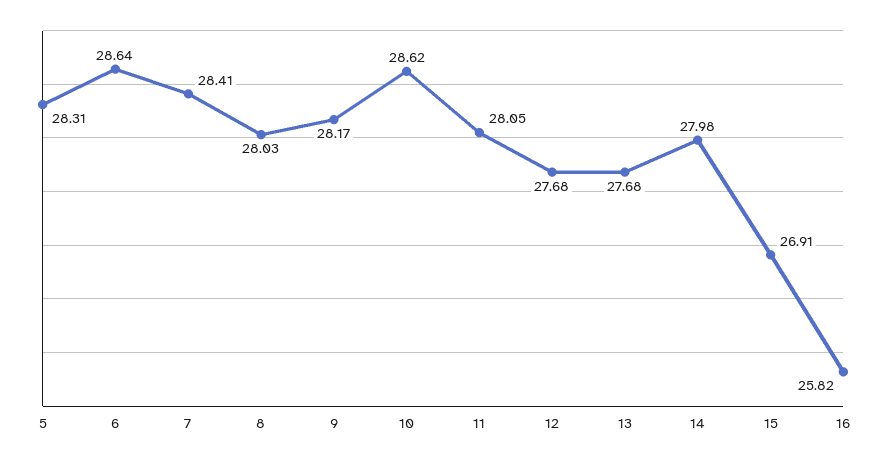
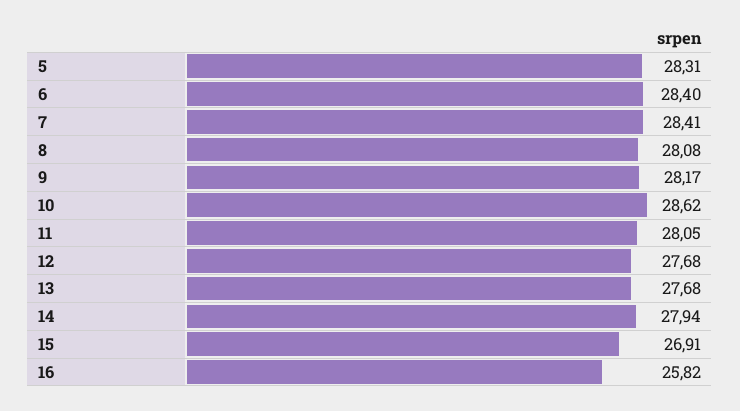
  {
    "5": 28.31,
-   "6": 28.64,
+   "6": 28.4,
    "7": 28.41,
-   "8": 28.03,
+   "8": 28.08,
    "9": 28.17,
    "10": 28.62,
    "11": 28.05,
    "12": 27.68,
    "13": 27.68,
-   "14": 27.98,
+   "14": 27.94,
    "15": 26.91,
    "16": 25.82
  }

